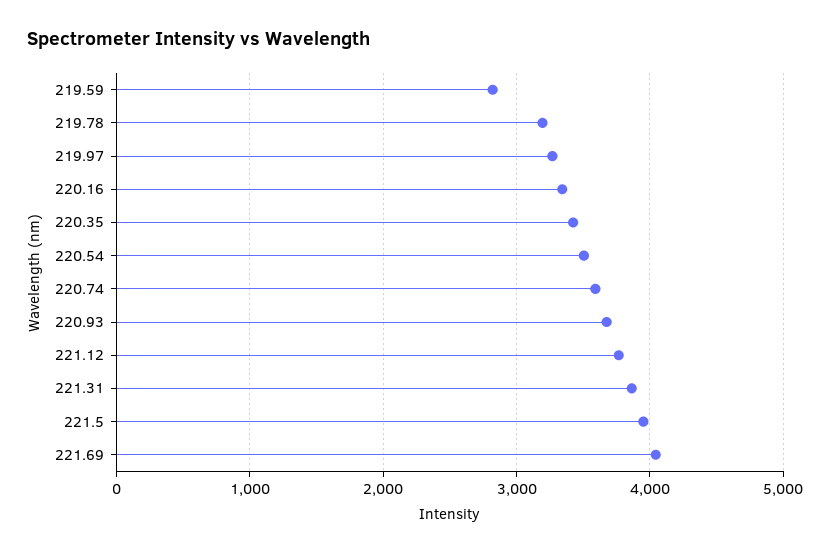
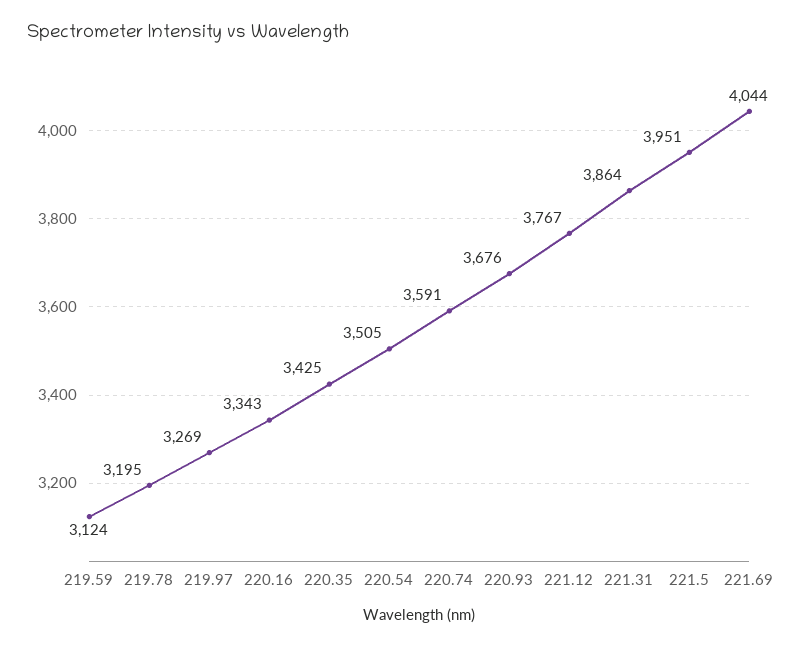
  {
-   "219.59": 2800,
+   "219.59": 3124,
    "219.78": 3195,
    "219.97": 3269,
    "220.16": 3343,
    "220.35": 3425,
    "220.54": 3505,
    "220.74": 3591,
    "220.93": 3676,
    "221.12": 3767,
    "221.31": 3864,
    "221.5": 3951,
    "221.69": 4044
  }

